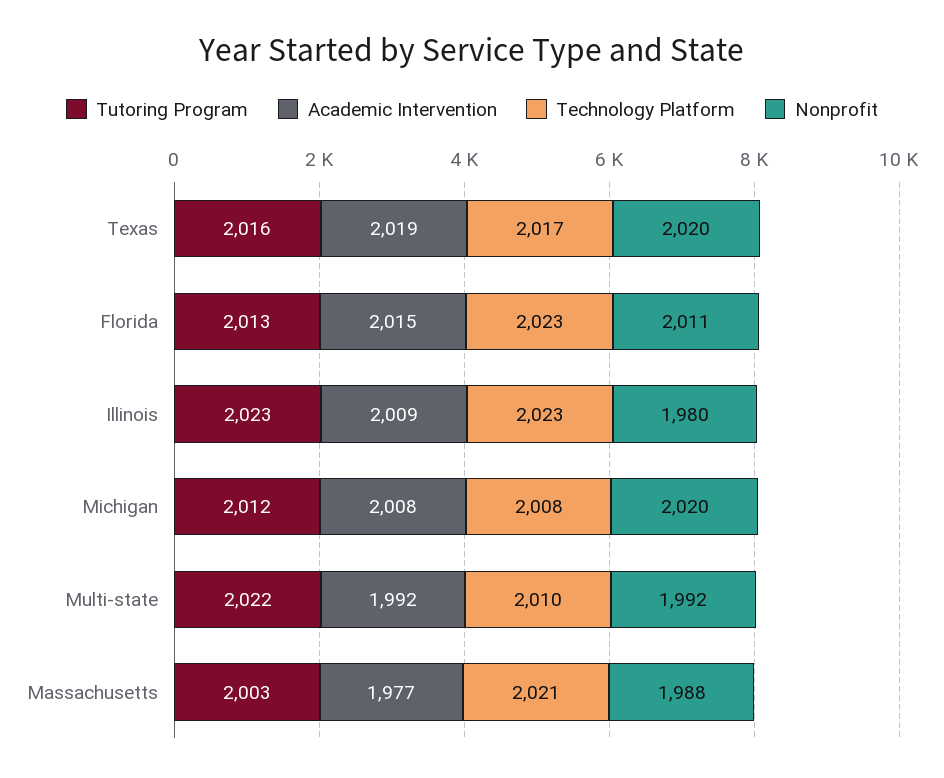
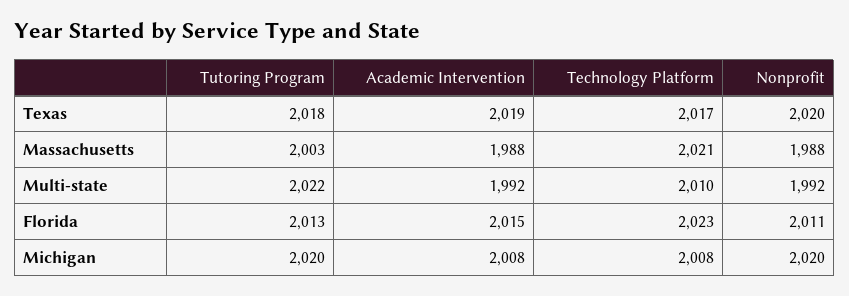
  {
    "Tutoring Program": {
-     "Texas": 2016,
+     "Texas": 2018,
      "Florida": 2013,
-     "Illinois": 2023,
-     "Michigan": 2012,
+     "Michigan": 2020,
      "Multi-state": 2022,
      "Massachusetts": 2003
    },
    "Academic Intervention": {
      "Texas": 2019,
      "Florida": 2015,
-     "Illinois": 2009,
      "Michigan": 2008,
      "Multi-state": 1992,
-     "Massachusetts": 1977
+     "Massachusetts": 1988
    },
    "Technology Platform": {
      "Texas": 2017,
      "Florida": 2023,
-     "Illinois": 2023,
      "Michigan": 2008,
      "Multi-state": 2010,
      "Massachusetts": 2021
    },
    "Nonprofit": {
      "Texas": 2020,
      "Florida": 2011,
-     "Illinois": 1980,
      "Michigan": 2020,
      "Multi-state": 1992,
      "Massachusetts": 1988
    }
  }

